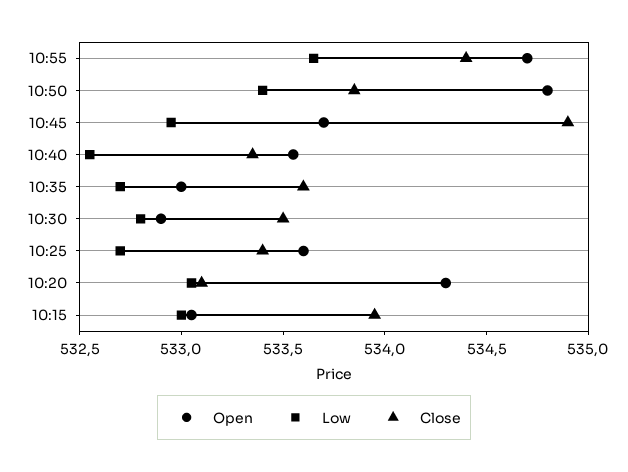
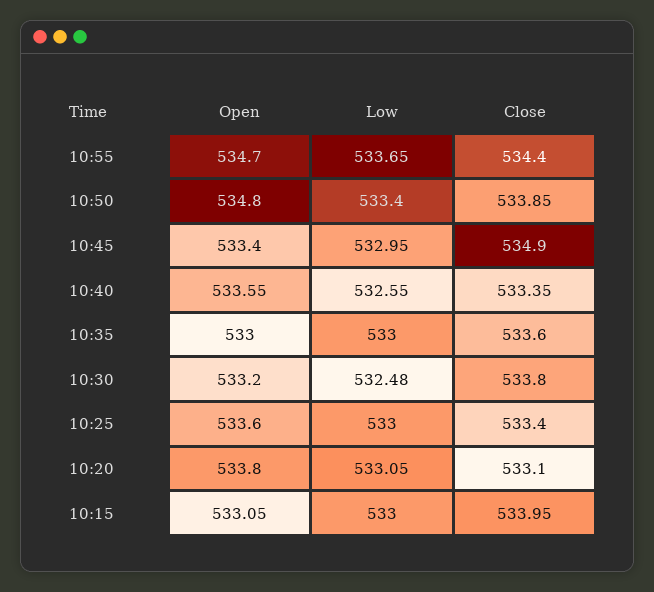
  {
    "Open": {
      "10:55": 534.7,
      "10:50": 534.8,
-     "10:45": 533.7,
+     "10:45": 533.4,
      "10:40": 533.55,
      "10:35": 533,
-     "10:30": 532.9,
+     "10:30": 533.2,
      "10:25": 533.6,
-     "10:20": 534.3,
+     "10:20": 533.8,
      "10:15": 533.05
    },
    "Low": {
      "10:55": 533.65,
      "10:50": 533.4,
      "10:45": 532.95,
      "10:40": 532.55,
-     "10:35": 532.7,
+     "10:35": 533,
-     "10:30": 532.8,
+     "10:30": 532.48,
-     "10:25": 532.7,
+     "10:25": 533,
      "10:20": 533.05,
      "10:15": 533
    },
    "Close": {
      "10:55": 534.4,
      "10:50": 533.85,
      "10:45": 534.9,
      "10:40": 533.35,
      "10:35": 533.6,
-     "10:30": 533.5,
+     "10:30": 533.8,
      "10:25": 533.4,
      "10:20": 533.1,
      "10:15": 533.95
    }
  }

